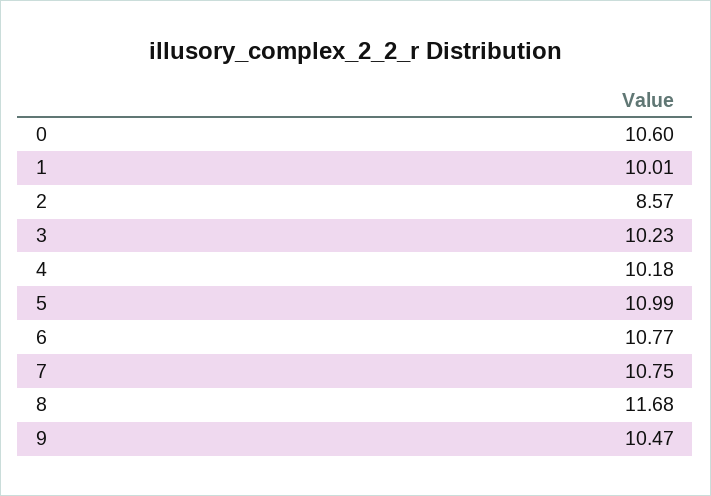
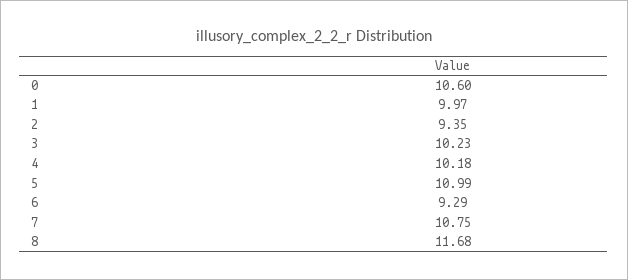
  {
    "0": 10.6,
-   "1": 10.01,
+   "1": 9.97,
-   "2": 8.57,
+   "2": 9.35,
    "3": 10.23,
    "4": 10.18,
    "5": 10.99,
-   "6": 10.77,
+   "6": 9.29,
    "7": 10.75,
-   "8": 11.68,
+   "8": 11.68
-   "9": 10.47
  }

